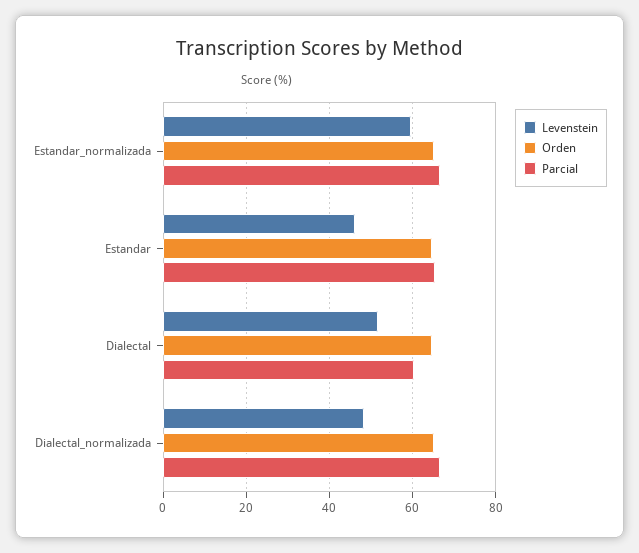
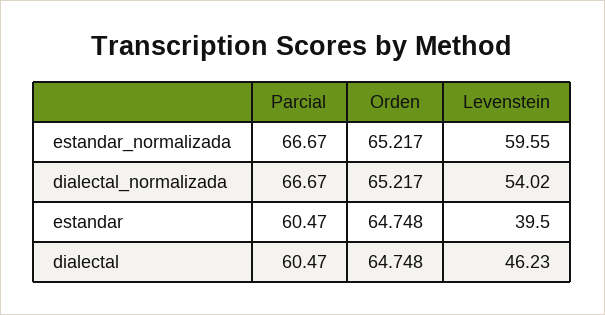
  {
    "Levenstein": {
      "Estandar_normalizada": 59.55,
-     "Estandar": 46,
+     "Estandar": 39.5,
-     "Dialectal": 52,
+     "Dialectal": 46.23,
-     "Dialectal_normalizada": 48
+     "Dialectal_normalizada": 54.02
    },
    "Orden": {
      "Estandar_normalizada": 65.217,
      "Estandar": 64.748,
      "Dialectal": 64.748,
      "Dialectal_normalizada": 65.217
    },
    "Parcial": {
      "Estandar_normalizada": 66.67,
-     "Estandar": 66,
+     "Estandar": 60.47,
      "Dialectal": 60.47,
      "Dialectal_normalizada": 66.67
    }
  }

